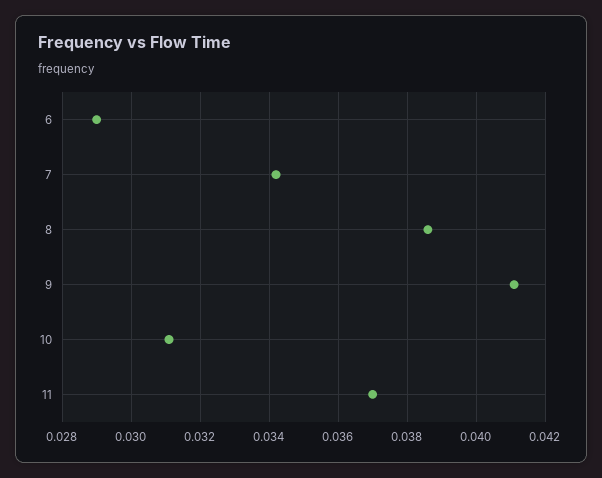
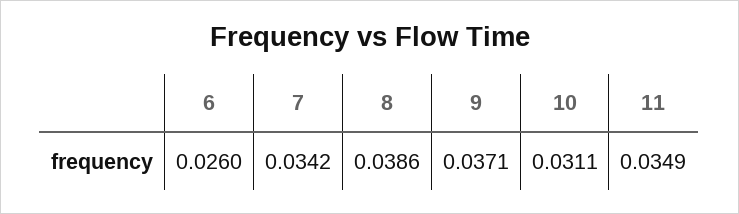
  {
-   "6": 0.029,
+   "6": 0.026,
    "7": 0.0342,
    "8": 0.0386,
-   "9": 0.041,
+   "9": 0.0371,
    "10": 0.0311,
-   "11": 0.037
+   "11": 0.0349
  }

